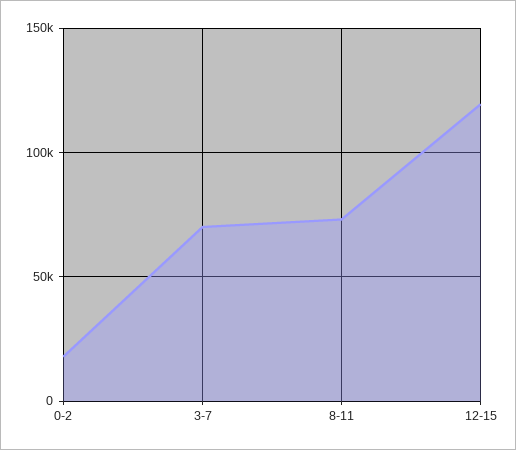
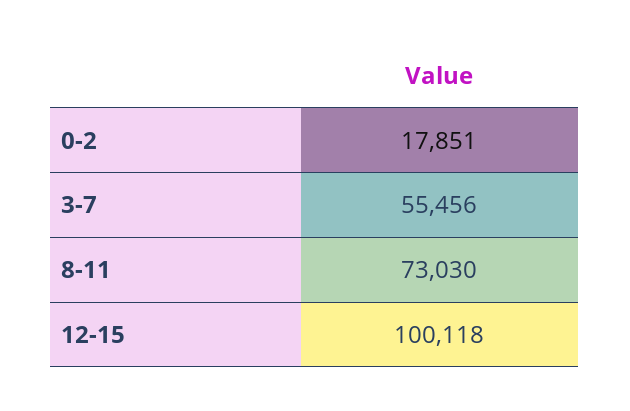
  {
    "0-2": 17851,
-   "3-7": 70000,
+   "3-7": 55456,
    "8-11": 73030,
-   "12-15": 120000
+   "12-15": 100118
  }

